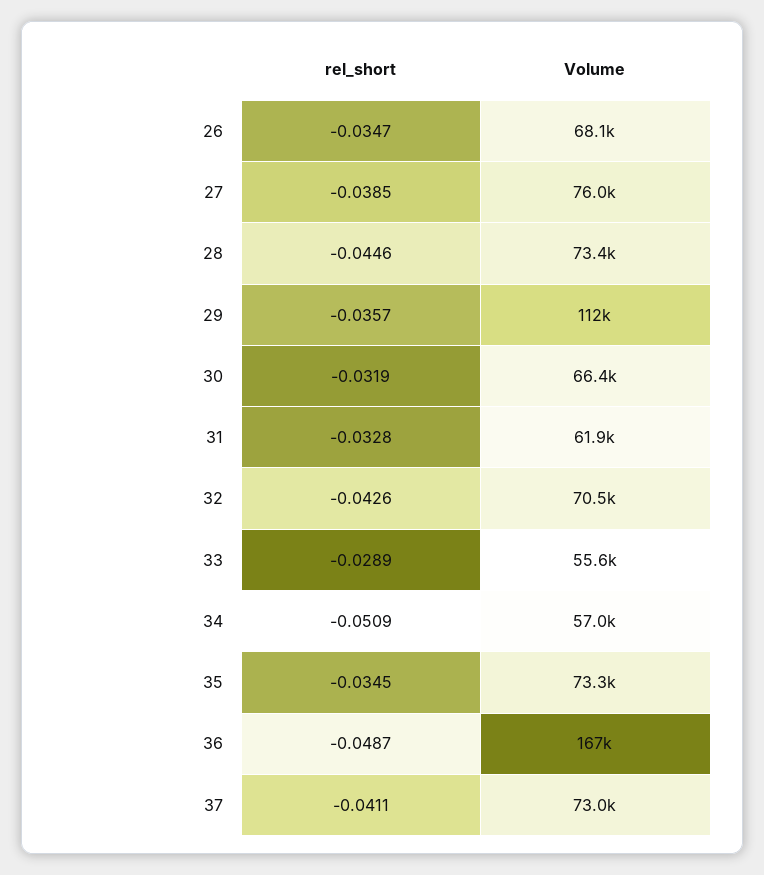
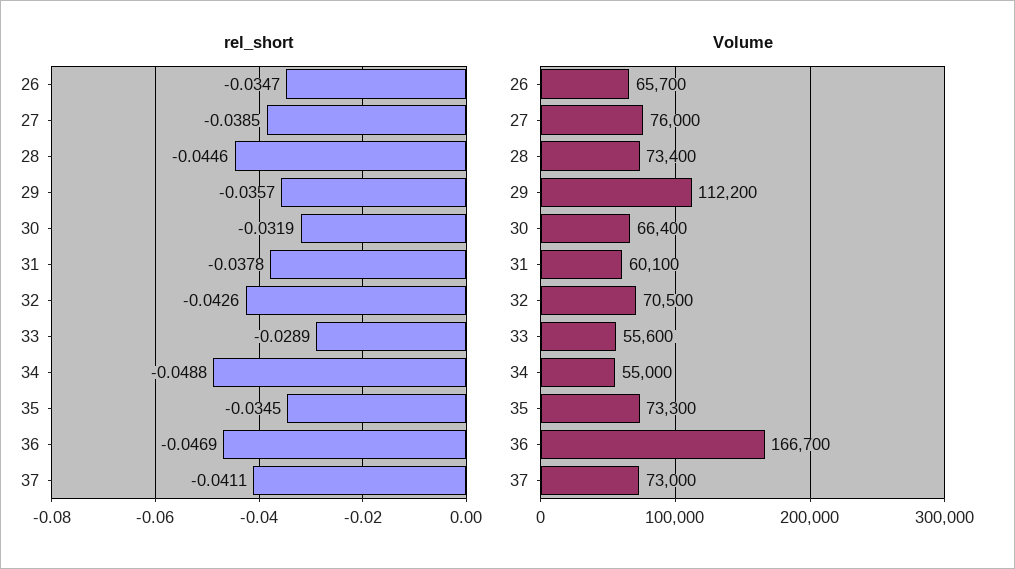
  {
    "rel_short": {
      "26": -0.0347,
      "27": -0.0385,
      "28": -0.0446,
      "29": -0.0357,
      "30": -0.0319,
-     "31": -0.0328,
+     "31": -0.0378,
      "32": -0.0426,
      "33": -0.0289,
-     "34": -0.0509,
+     "34": -0.0488,
      "35": -0.0345,
-     "36": -0.0487,
+     "36": -0.0469,
      "37": -0.0411
    },
    "Volume": {
-     "26": 68100,
+     "26": 65700,
      "27": 76000,
      "28": 73400,
      "29": 112200,
      "30": 66400,
-     "31": 61900,
+     "31": 60100,
      "32": 70500,
      "33": 55600,
-     "34": 57000,
+     "34": 55000,
      "35": 73300,
      "36": 166700,
      "37": 73000
    }
  }

